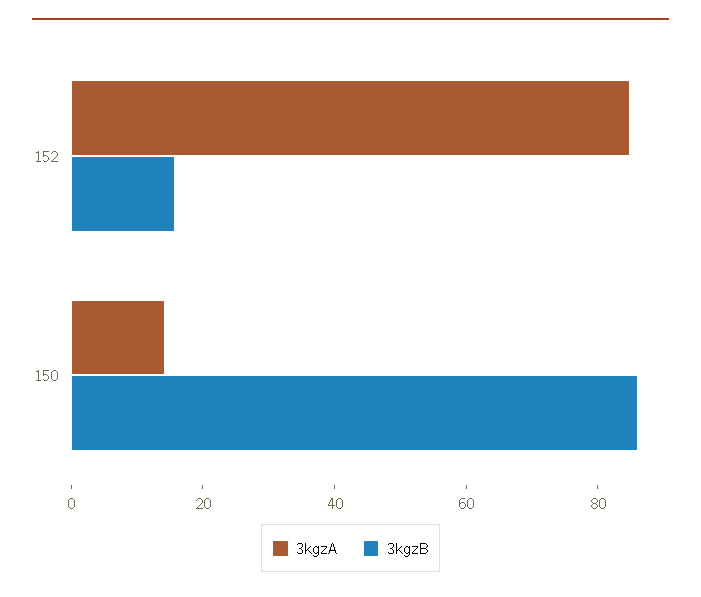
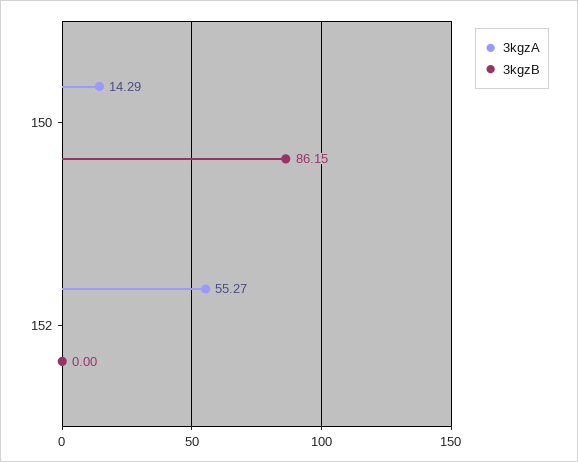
  {
    "3kgzA": {
-     "152": 85,
+     "152": 55.27,
      "150": 14.29
    },
    "3kgzB": {
-     "152": 15,
+     "152": 0,
      "150": 86.15
    }
  }

